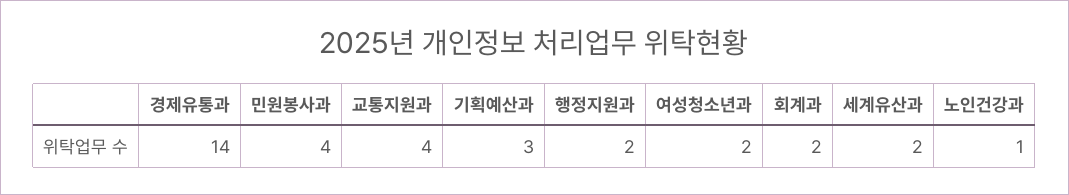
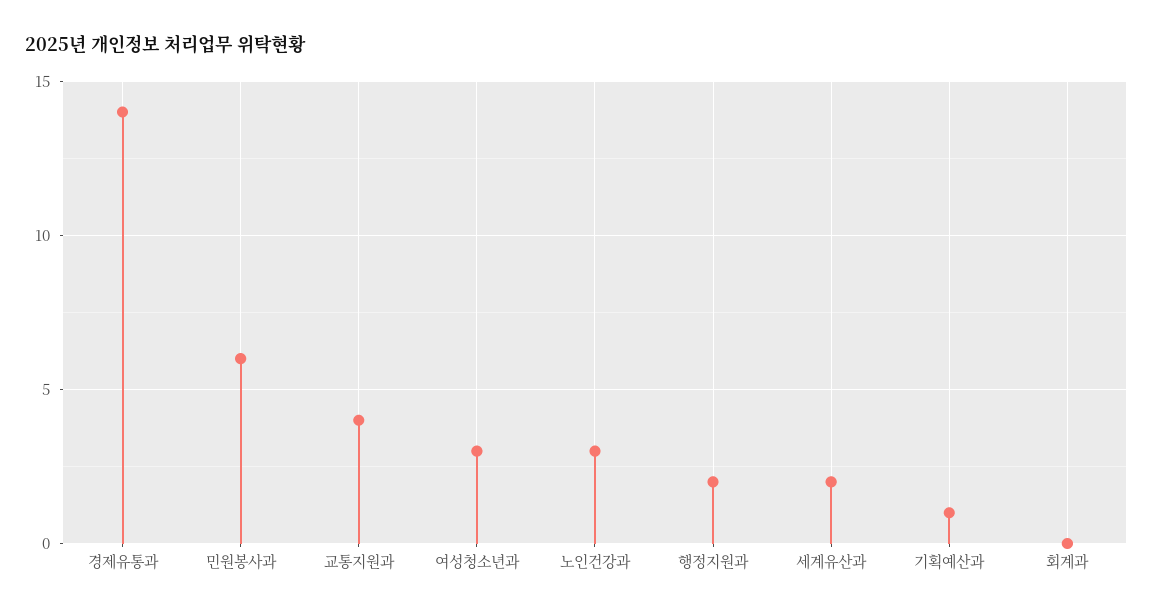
  {
    "경제유통과": 14,
-   "민원봉사과": 4,
+   "민원봉사과": 6,
    "교통지원과": 4,
-   "기획예산과": 3,
+   "기획예산과": 1,
    "행정지원과": 2,
-   "여성청소년과": 2,
+   "여성청소년과": 3,
-   "회계과": 2,
+   "회계과": 0,
    "세계유산과": 2,
-   "노인건강과": 1
+   "노인건강과": 3
  }

